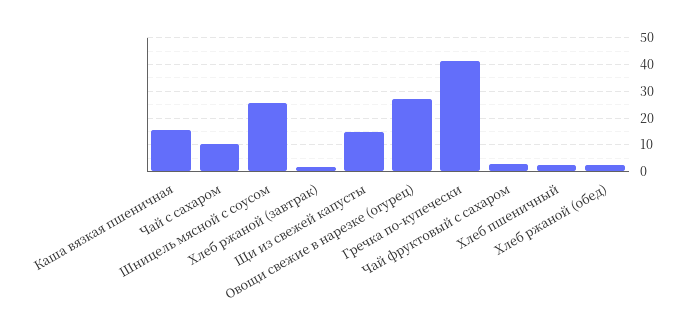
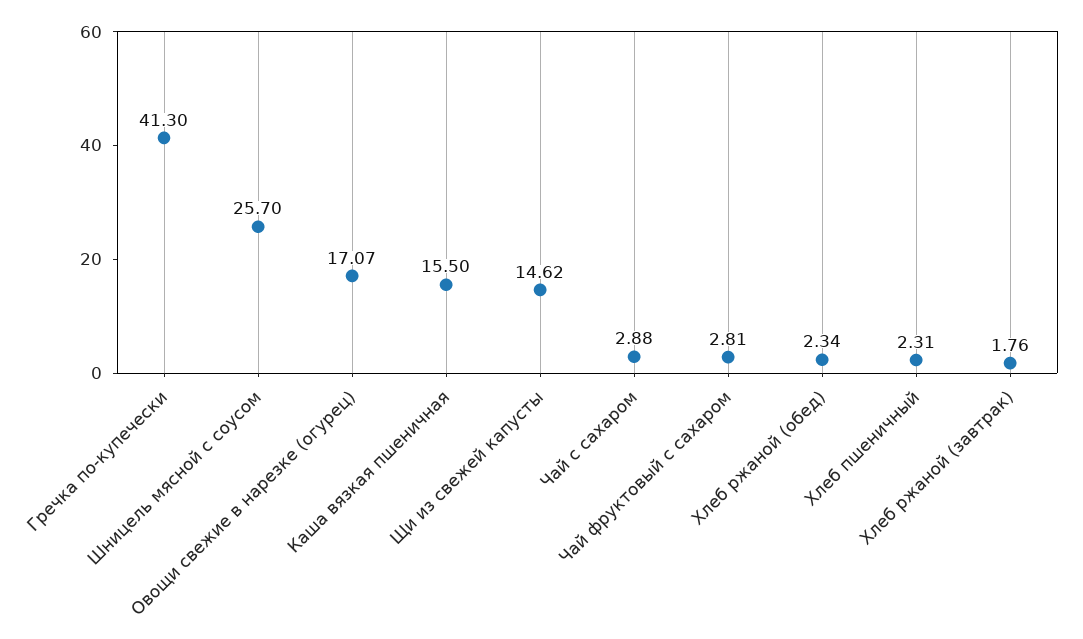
  {
    "Каша вязкая пшеничная": 15.5,
-   "Чай с сахаром": 10,
+   "Чай с сахаром": 2.88,
    "Шницель мясной с соусом": 25.7,
    "Хлеб ржаной (завтрак)": 1.76,
    "Щи из свежей капусты": 14.62,
-   "Овощи свежие в нарезке (огурец)": 27.5,
+   "Овощи свежие в нарезке (огурец)": 17.07,
    "Гречка по-купечески": 41.3,
    "Чай фруктовый с сахаром": 2.81,
    "Хлеб пшеничный": 2.31,
    "Хлеб ржаной (обед)": 2.34
  }

